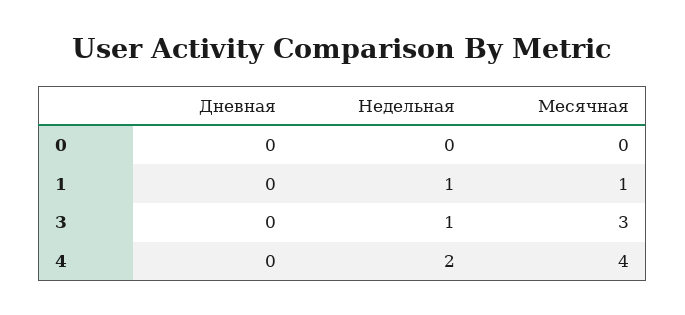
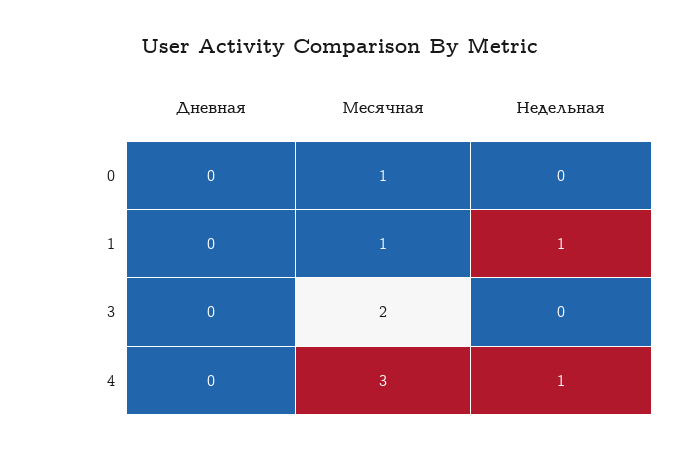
  {
    "Дневная": {
      "0": 0,
      "1": 0,
      "3": 0,
      "4": 0
    },
    "Недельная": {
      "0": 0,
      "1": 1,
-     "3": 1,
+     "3": 0,
-     "4": 2
+     "4": 1
    },
    "Месячная": {
-     "0": 0,
+     "0": 1,
      "1": 1,
-     "3": 3,
+     "3": 2,
-     "4": 4
+     "4": 3
    }
  }

